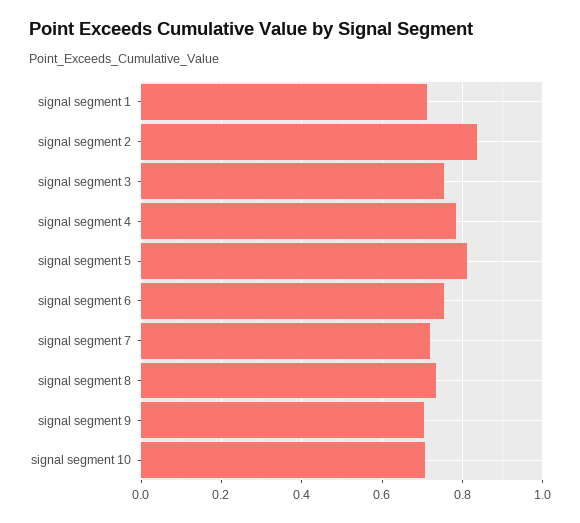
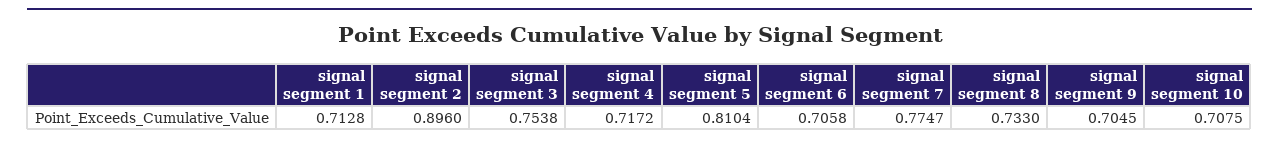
  {
    "signal segment 1": 0.7128,
-   "signal segment 2": 0.84,
+   "signal segment 2": 0.896,
    "signal segment 3": 0.7538,
-   "signal segment 4": 0.78,
+   "signal segment 4": 0.7172,
    "signal segment 5": 0.8104,
-   "signal segment 6": 0.76,
+   "signal segment 6": 0.7058,
-   "signal segment 7": 0.72,
+   "signal segment 7": 0.7747,
    "signal segment 8": 0.733,
    "signal segment 9": 0.7045,
    "signal segment 10": 0.7075
  }

